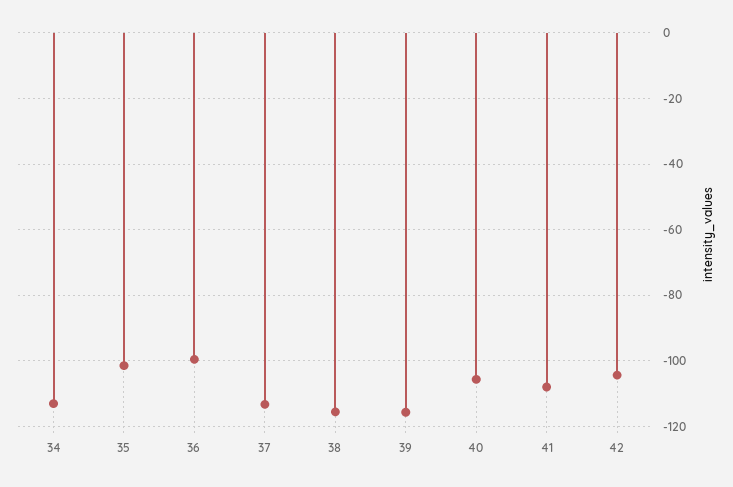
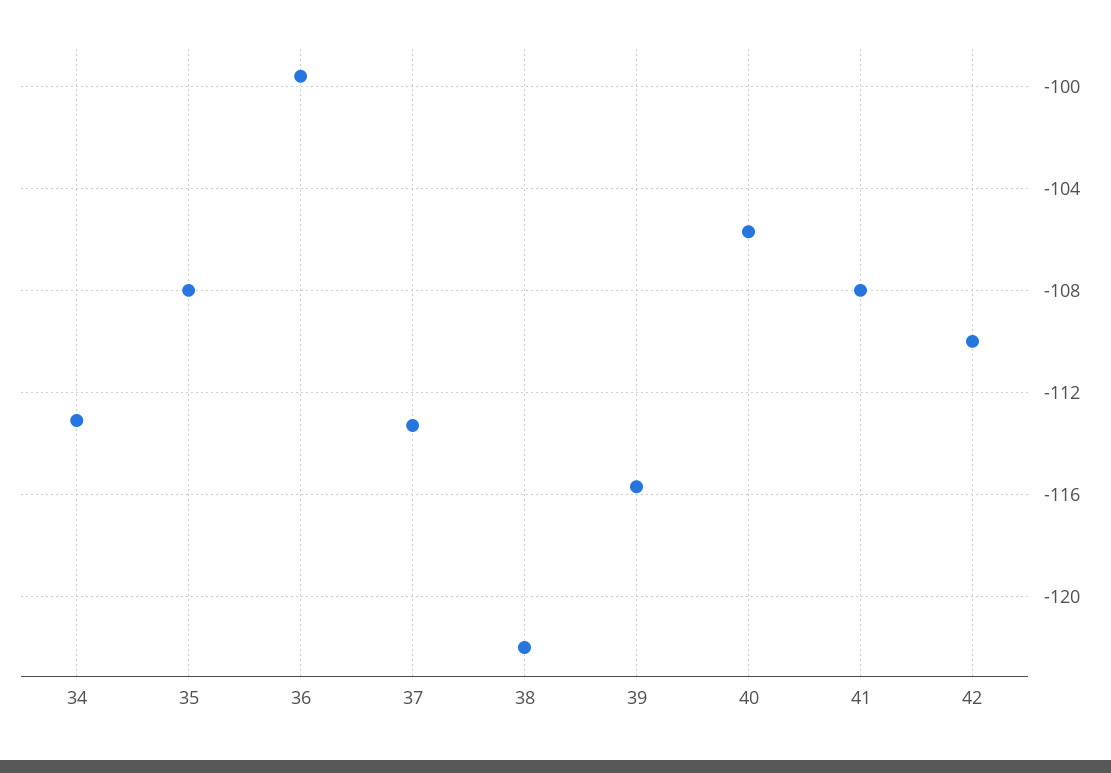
  {
    "34": -113,
-   "35": -102,
+   "35": -108,
    "36": -99.5,
    "37": -113.5,
-   "38": -116,
+   "38": -122,
    "39": -115.5,
    "40": -105.5,
    "41": -108,
-   "42": -104
+   "42": -110
  }

